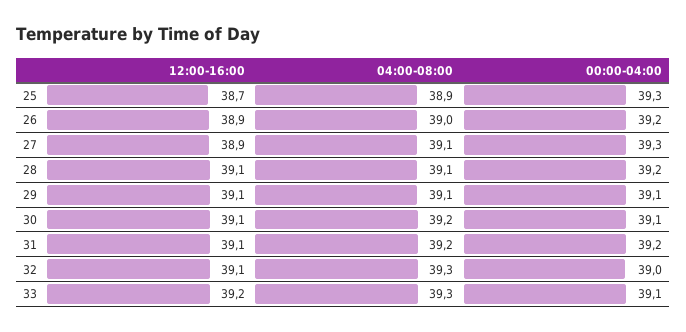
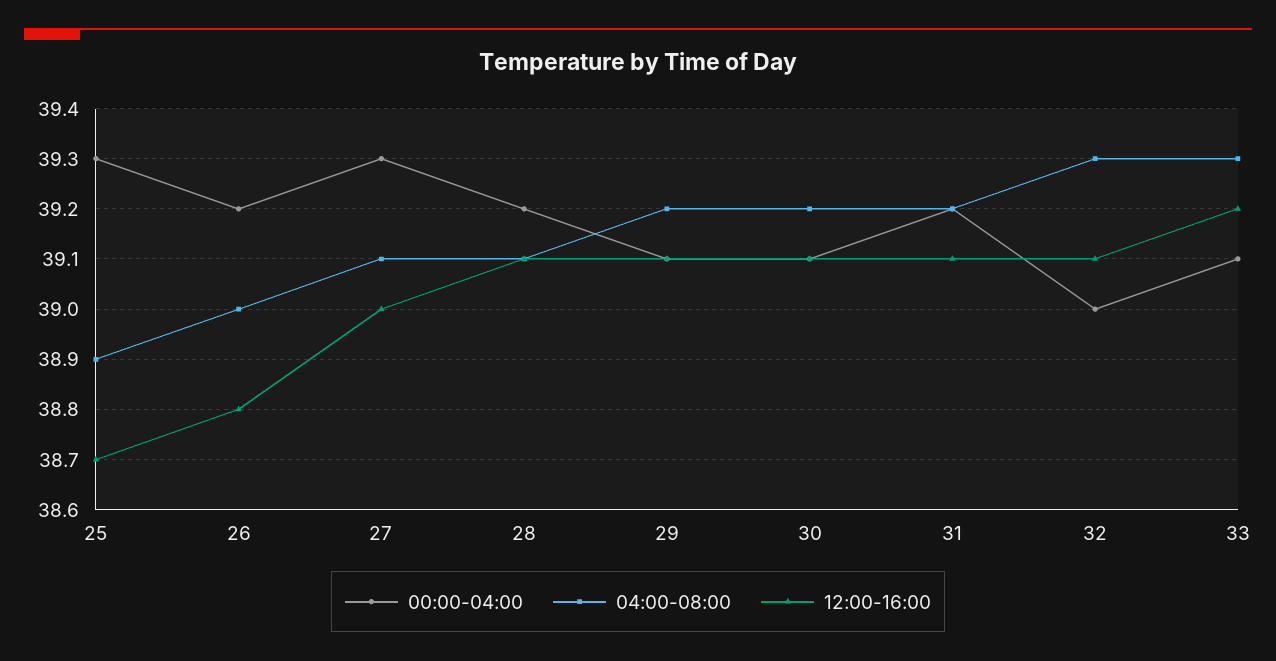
  {
    "12:00-16:00": {
      "25": 38.7,
-     "26": 38.9,
+     "26": 38.8,
-     "27": 38.9,
+     "27": 39,
      "28": 39.1,
      "29": 39.1,
      "30": 39.1,
      "31": 39.1,
      "32": 39.1,
      "33": 39.2
    },
    "04:00-08:00": {
      "25": 38.9,
      "26": 39,
      "27": 39.1,
      "28": 39.1,
-     "29": 39.1,
+     "29": 39.2,
      "30": 39.2,
      "31": 39.2,
      "32": 39.3,
      "33": 39.3
    },
    "00:00-04:00": {
      "25": 39.3,
      "26": 39.2,
      "27": 39.3,
      "28": 39.2,
      "29": 39.1,
      "30": 39.1,
      "31": 39.2,
      "32": 39,
      "33": 39.1
    }
  }

